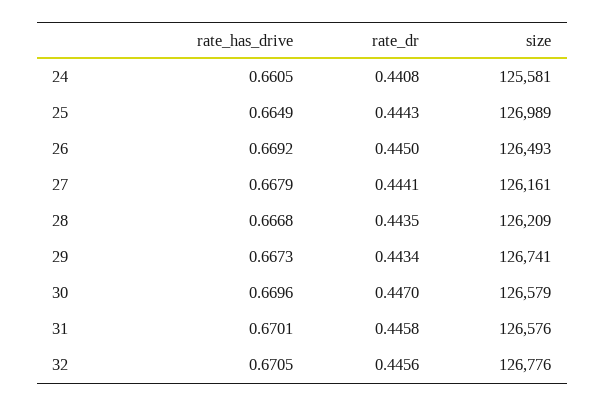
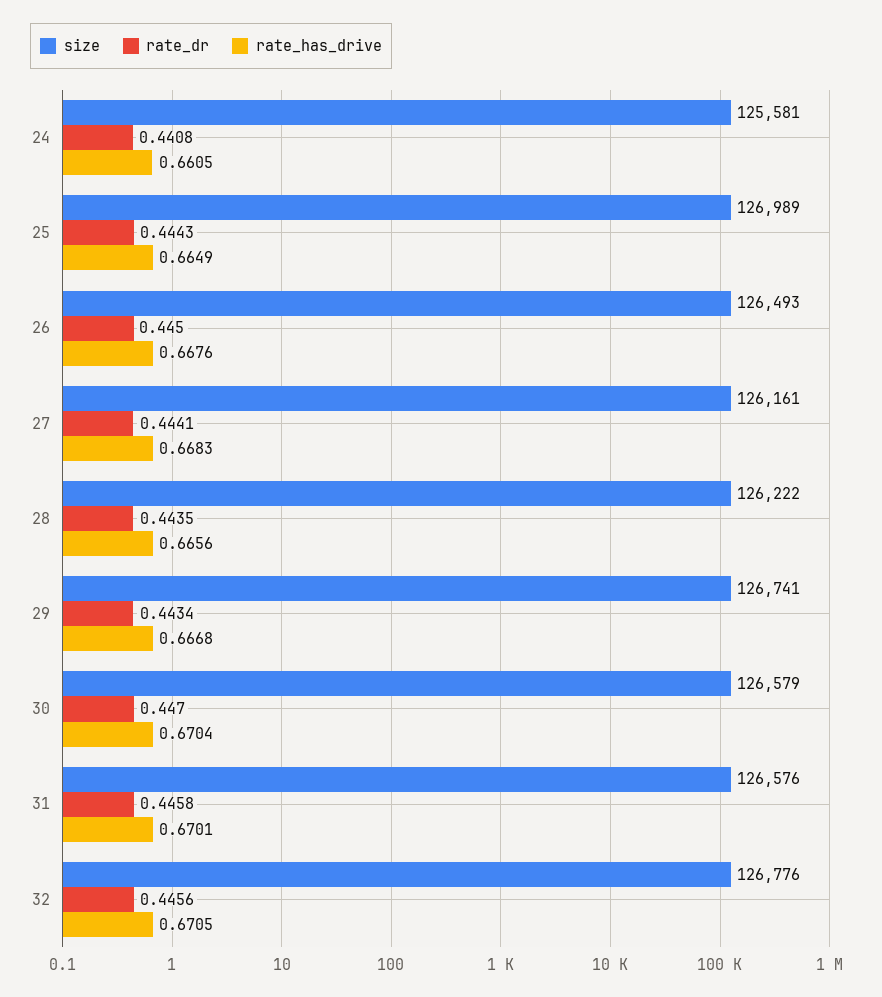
  {
    "rate_has_drive": {
      "24": 0.6605,
      "25": 0.6649,
-     "26": 0.6692,
+     "26": 0.6676,
-     "27": 0.6679,
+     "27": 0.6683,
-     "28": 0.6668,
+     "28": 0.6656,
-     "29": 0.6673,
+     "29": 0.6668,
-     "30": 0.6696,
+     "30": 0.6704,
      "31": 0.6701,
      "32": 0.6705
    },
    "rate_dr": {
      "24": 0.4408,
      "25": 0.4443,
      "26": 0.445,
      "27": 0.4441,
      "28": 0.4435,
      "29": 0.4434,
      "30": 0.447,
      "31": 0.4458,
      "32": 0.4456
    },
    "size": {
      "24": 125581,
      "25": 126989,
      "26": 126493,
      "27": 126161,
-     "28": 126209,
+     "28": 126222,
      "29": 126741,
      "30": 126579,
      "31": 126576,
      "32": 126776
    }
  }

